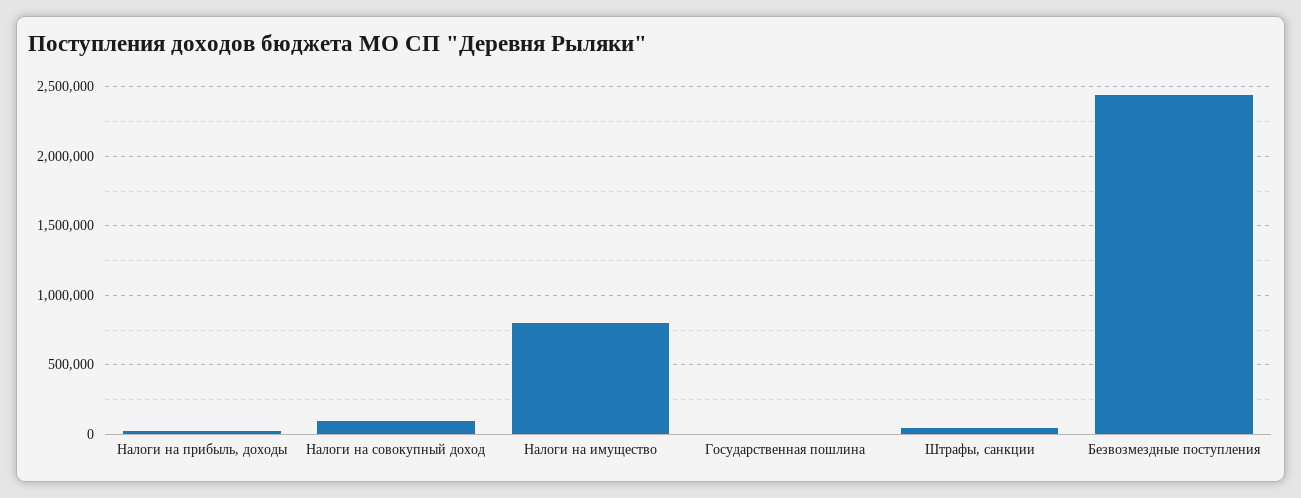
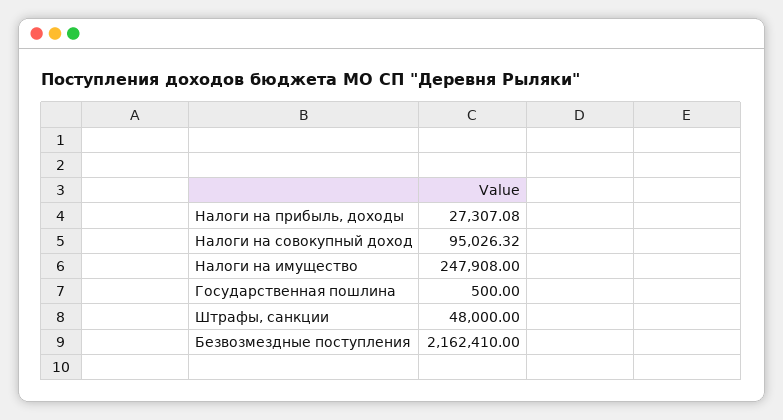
  {
    "Налоги на прибыль, доходы": 27307.08,
    "Налоги на совокупный доход": 95026.32,
-   "Налоги на имущество": 800000,
+   "Налоги на имущество": 247908,
    "Государственная пошлина": 500,
    "Штрафы, санкции": 48000,
-   "Безвозмездные поступления": 2450000
+   "Безвозмездные поступления": 2162410
  }

